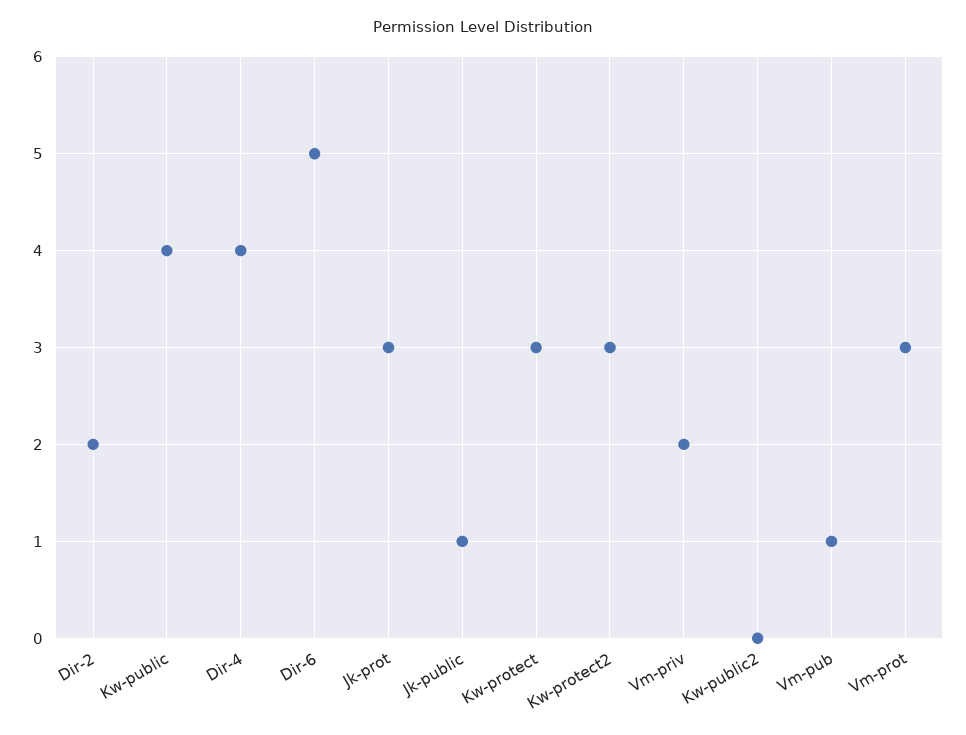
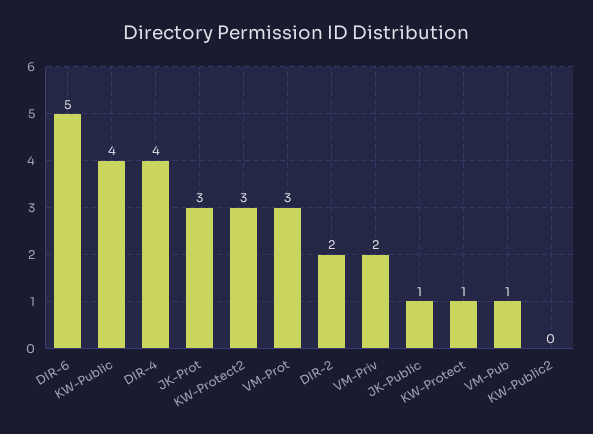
  {
    "Dir-2": 2,
    "Kw-public": 4,
    "Dir-4": 4,
    "Dir-6": 5,
    "Jk-prot": 3,
    "Jk-public": 1,
-   "Kw-protect": 3,
+   "Kw-protect": 1,
    "Kw-protect2": 3,
    "Vm-priv": 2,
    "Kw-public2": 0,
    "Vm-pub": 1,
    "Vm-prot": 3
  }

